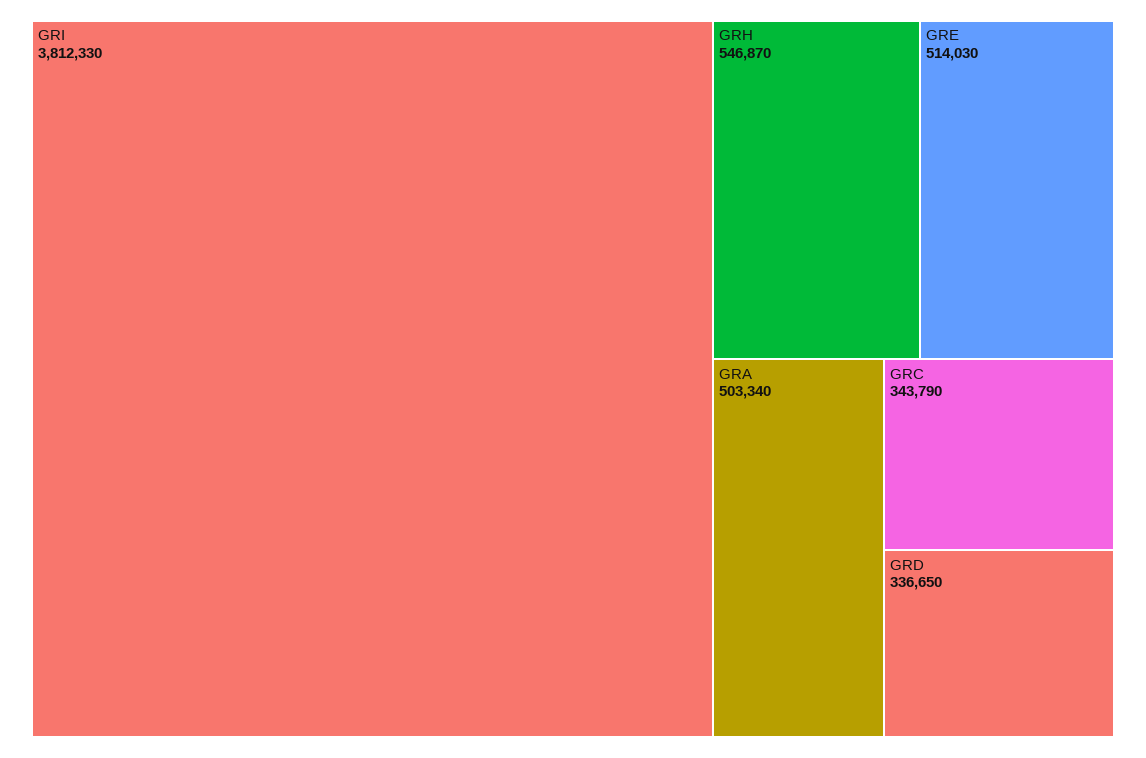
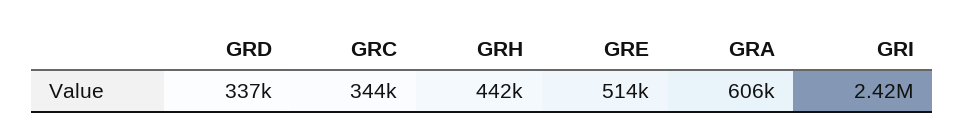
  {
-   "GRI": 3812330,
+   "GRI": 2420000,
-   "GRH": 546870,
+   "GRH": 442000,
    "GRE": 514030,
-   "GRA": 503340,
+   "GRA": 606000,
    "GRC": 343790,
    "GRD": 336650
  }

